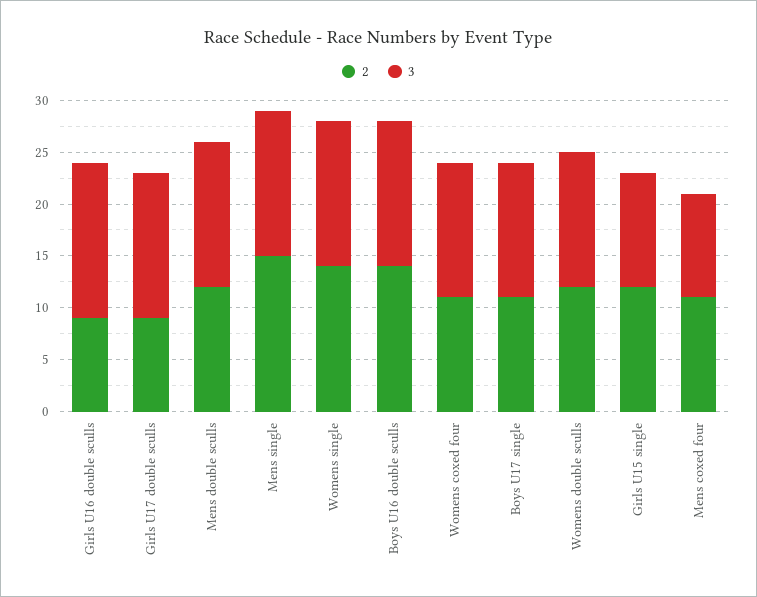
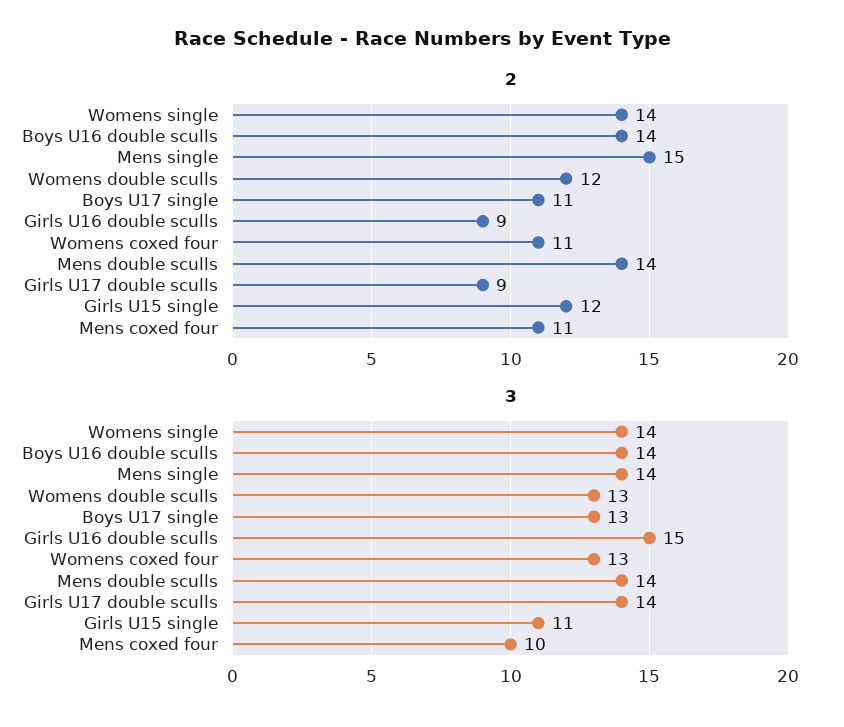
  {
    "2": {
      "Girls U16 double sculls": 9,
      "Girls U17 double sculls": 9,
-     "Mens double sculls": 12,
+     "Mens double sculls": 14,
      "Mens single": 15,
      "Womens single": 14,
      "Boys U16 double sculls": 14,
      "Womens coxed four": 11,
      "Boys U17 single": 11,
      "Womens double sculls": 12,
      "Girls U15 single": 12,
      "Mens coxed four": 11
    },
    "3": {
      "Girls U16 double sculls": 15,
      "Girls U17 double sculls": 14,
      "Mens double sculls": 14,
      "Mens single": 14,
      "Womens single": 14,
      "Boys U16 double sculls": 14,
      "Womens coxed four": 13,
      "Boys U17 single": 13,
      "Womens double sculls": 13,
      "Girls U15 single": 11,
      "Mens coxed four": 10
    }
  }

